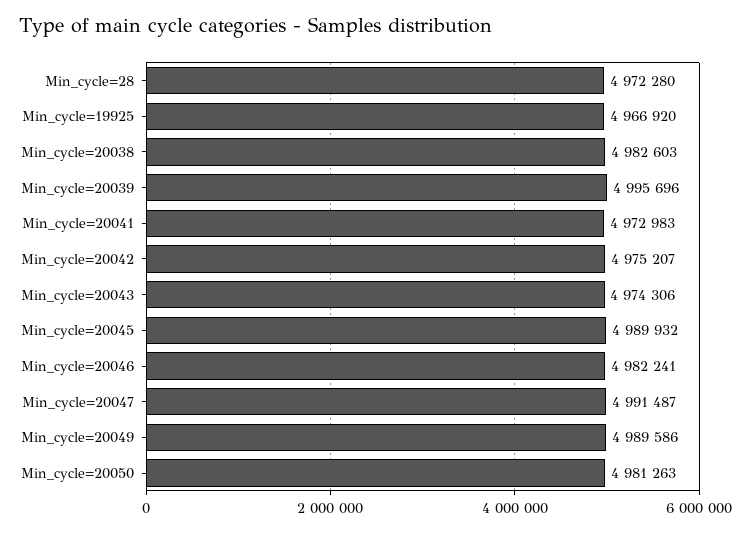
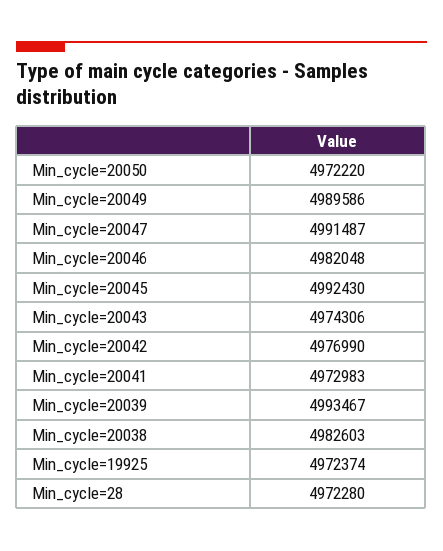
  {
    "Min_cycle=28": 4972280,
-   "Min_cycle=19925": 4966920,
+   "Min_cycle=19925": 4972374,
    "Min_cycle=20038": 4982603,
-   "Min_cycle=20039": 4995696,
+   "Min_cycle=20039": 4993467,
    "Min_cycle=20041": 4972983,
-   "Min_cycle=20042": 4975207,
+   "Min_cycle=20042": 4976990,
    "Min_cycle=20043": 4974306,
-   "Min_cycle=20045": 4989932,
+   "Min_cycle=20045": 4992430,
-   "Min_cycle=20046": 4982241,
+   "Min_cycle=20046": 4982048,
    "Min_cycle=20047": 4991487,
    "Min_cycle=20049": 4989586,
-   "Min_cycle=20050": 4981263
+   "Min_cycle=20050": 4972220
  }

